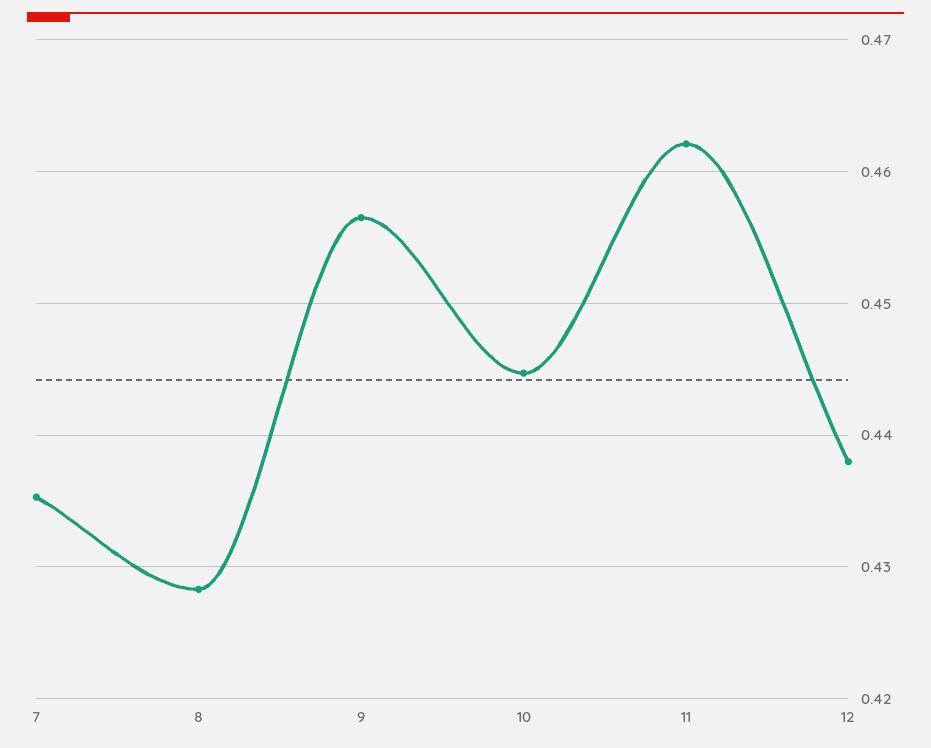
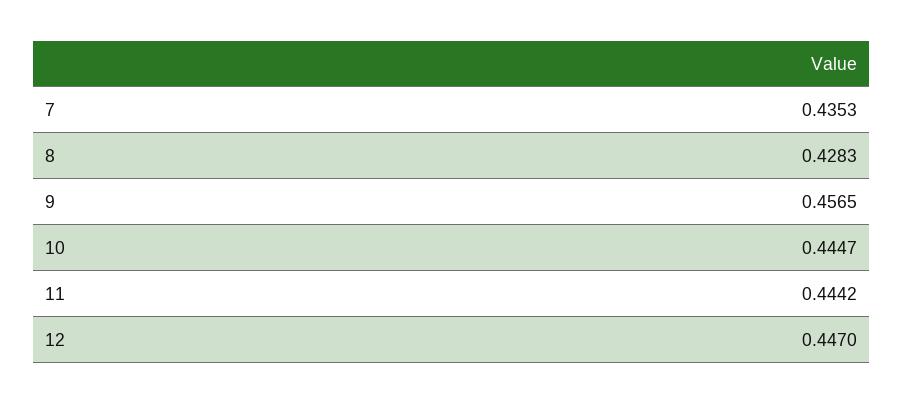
  {
    "7": 0.4353,
    "8": 0.4283,
    "9": 0.4565,
    "10": 0.4447,
-   "11": 0.462,
+   "11": 0.4442,
-   "12": 0.438
+   "12": 0.447
  }

